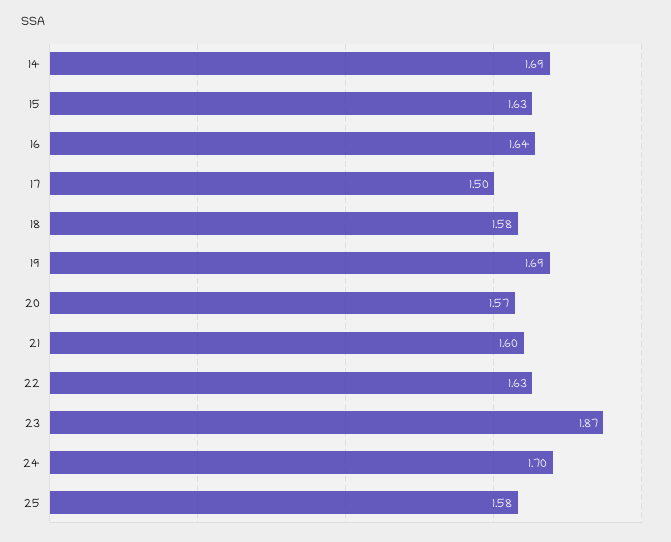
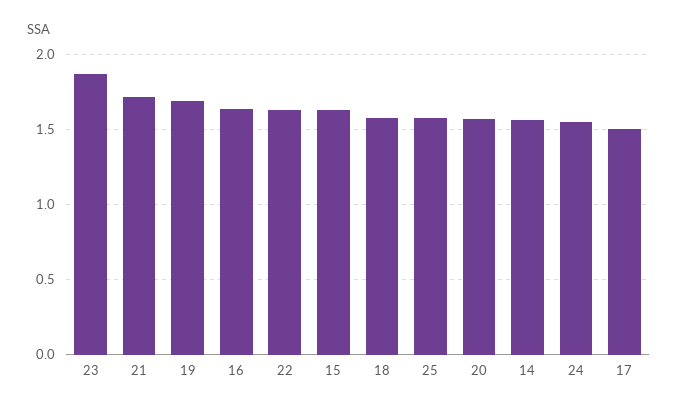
  {
-   "14": 1.69,
+   "14": 1.55,
    "15": 1.63,
    "16": 1.64,
    "17": 1.5,
    "18": 1.58,
    "19": 1.69,
    "20": 1.57,
-   "21": 1.6,
+   "21": 1.7,
    "22": 1.63,
    "23": 1.87,
-   "24": 1.7,
+   "24": 1.55,
    "25": 1.58
  }

